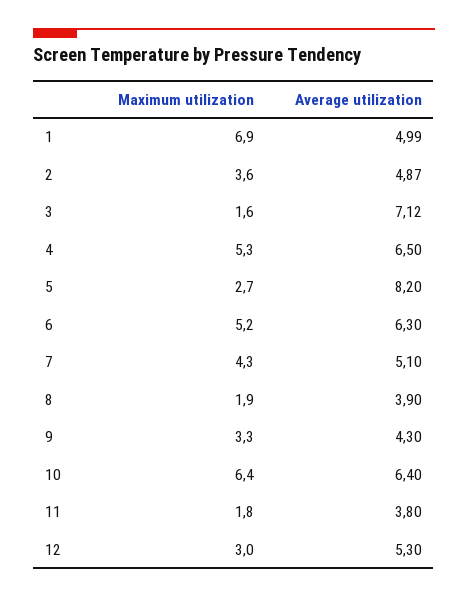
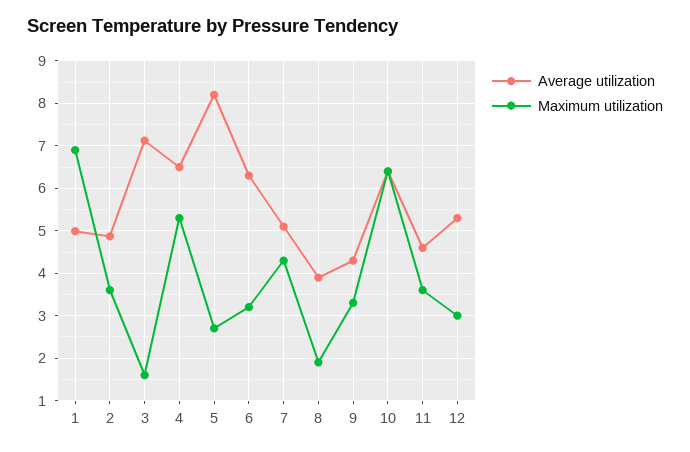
  {
    "Maximum utilization": {
      "1": 6.9,
      "2": 3.6,
      "3": 1.6,
      "4": 5.3,
      "5": 2.7,
-     "6": 5.2,
+     "6": 3.2,
      "7": 4.3,
      "8": 1.9,
      "9": 3.3,
      "10": 6.4,
-     "11": 1.8,
+     "11": 3.6,
      "12": 3
    },
    "Average utilization": {
      "1": 4.99,
      "2": 4.87,
      "3": 7.12,
      "4": 6.5,
      "5": 8.2,
      "6": 6.3,
      "7": 5.1,
      "8": 3.9,
      "9": 4.3,
      "10": 6.4,
-     "11": 3.8,
+     "11": 4.6,
      "12": 5.3
    }
  }

